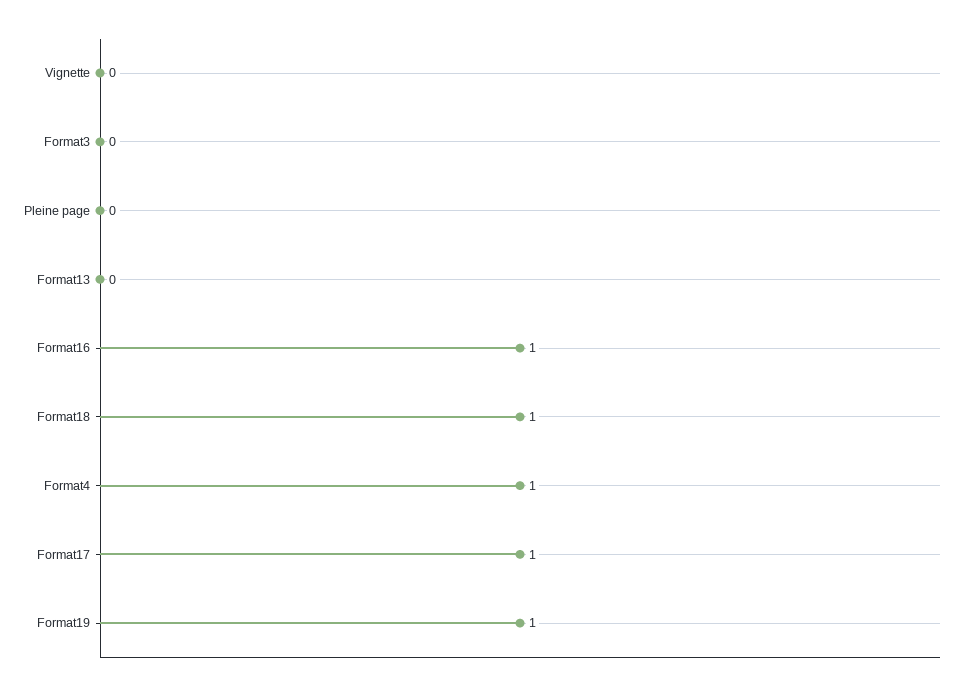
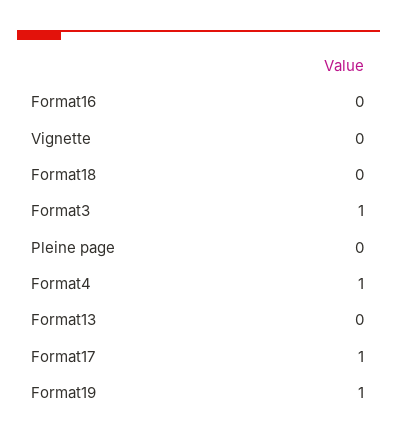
  {
    "Vignette": 0,
-   "Format3": 0,
+   "Format3": 1,
    "Pleine page": 0,
    "Format13": 0,
-   "Format16": 1,
+   "Format16": 0,
-   "Format18": 1,
+   "Format18": 0,
    "Format4": 1,
    "Format17": 1,
    "Format19": 1
  }

